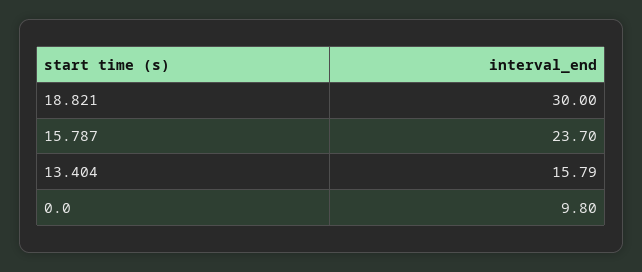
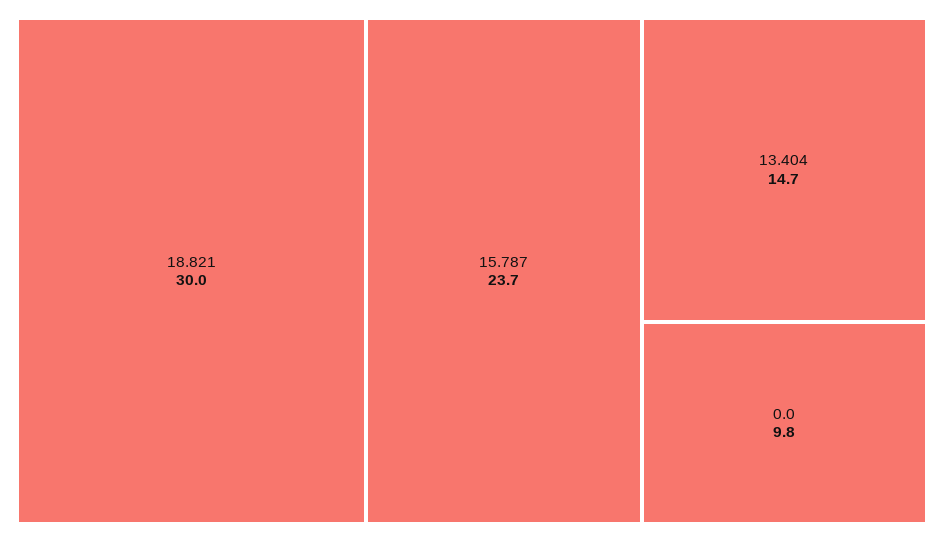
  {
    "18.821": 30,
    "15.787": 23.7,
-   "13.404": 15.79,
+   "13.404": 14.7,
    "0.0": 9.8
  }

